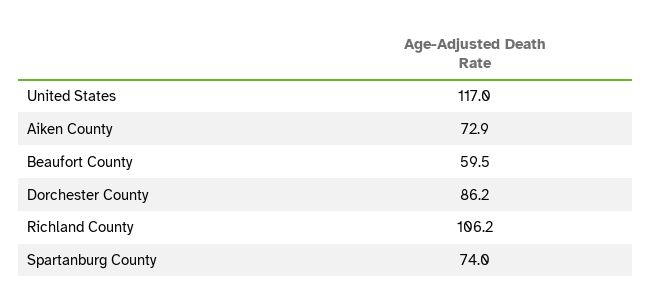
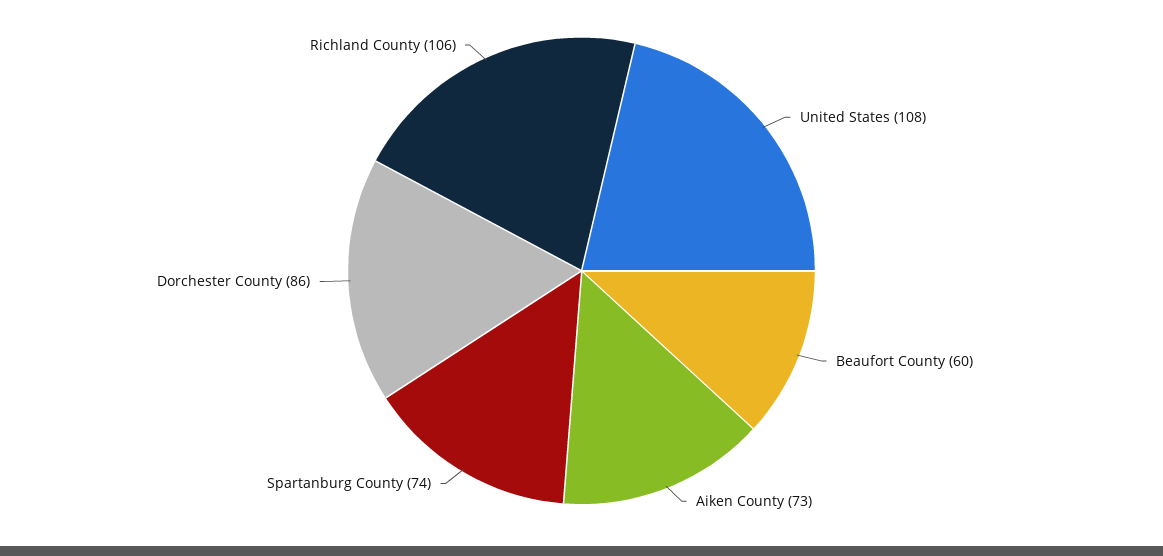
  {
-   "United States": 117,
+   "United States": 108,
    "Aiken County": 72.9,
    "Beaufort County": 59.5,
    "Dorchester County": 86.2,
    "Richland County": 106.2,
    "Spartanburg County": 74
  }

